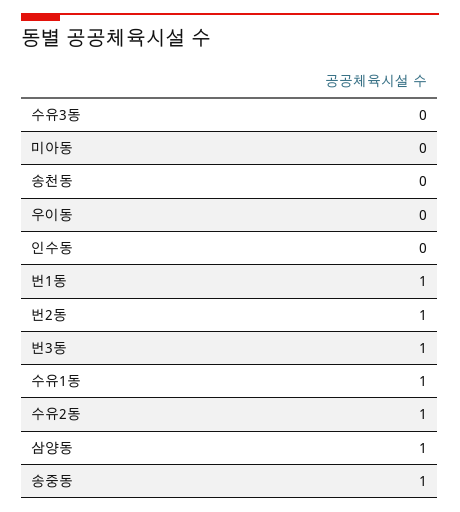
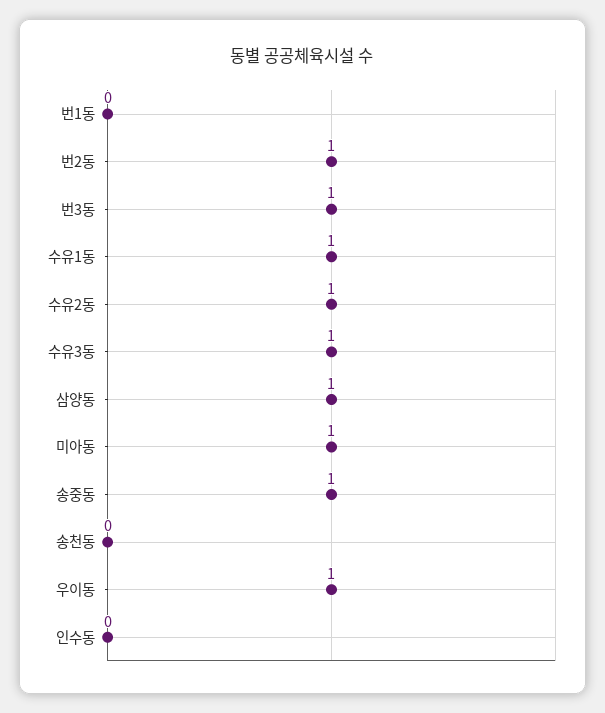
  {
-   "수유3동": 0,
+   "수유3동": 1,
-   "미아동": 0,
+   "미아동": 1,
    "송천동": 0,
-   "우이동": 0,
+   "우이동": 1,
    "인수동": 0,
-   "번1동": 1,
+   "번1동": 0,
    "번2동": 1,
    "번3동": 1,
    "수유1동": 1,
    "수유2동": 1,
    "삼양동": 1,
    "송중동": 1
  }

